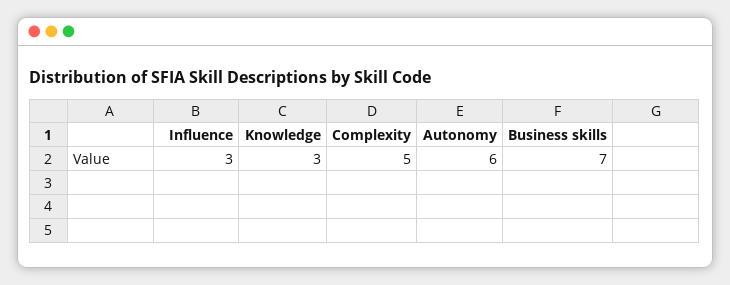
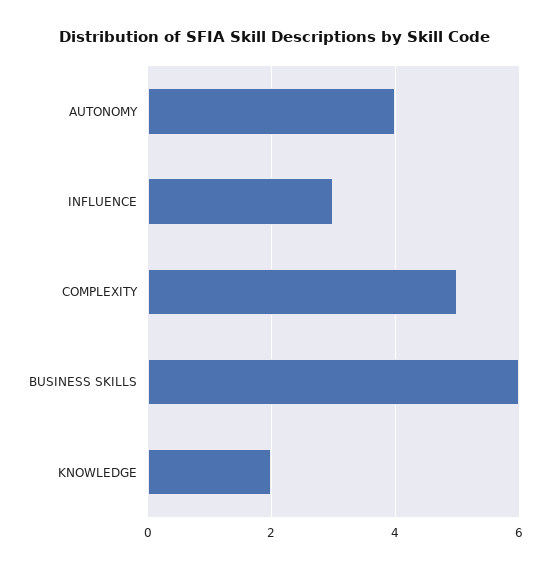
  {
    "Influence": 3,
-   "Knowledge": 3,
+   "Knowledge": 2,
    "Complexity": 5,
-   "Autonomy": 6,
+   "Autonomy": 4,
-   "Business skills": 7
+   "Business skills": 6
  }

